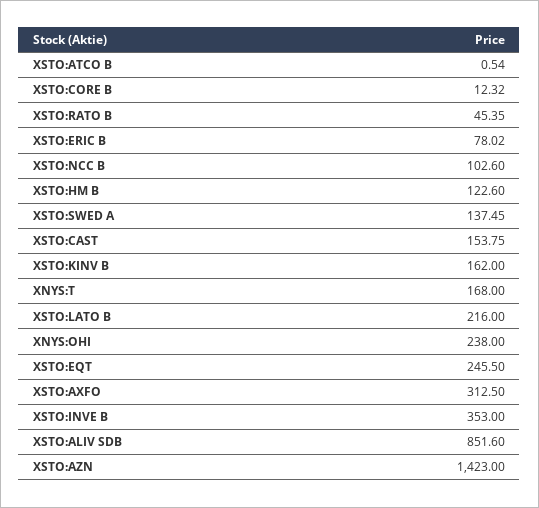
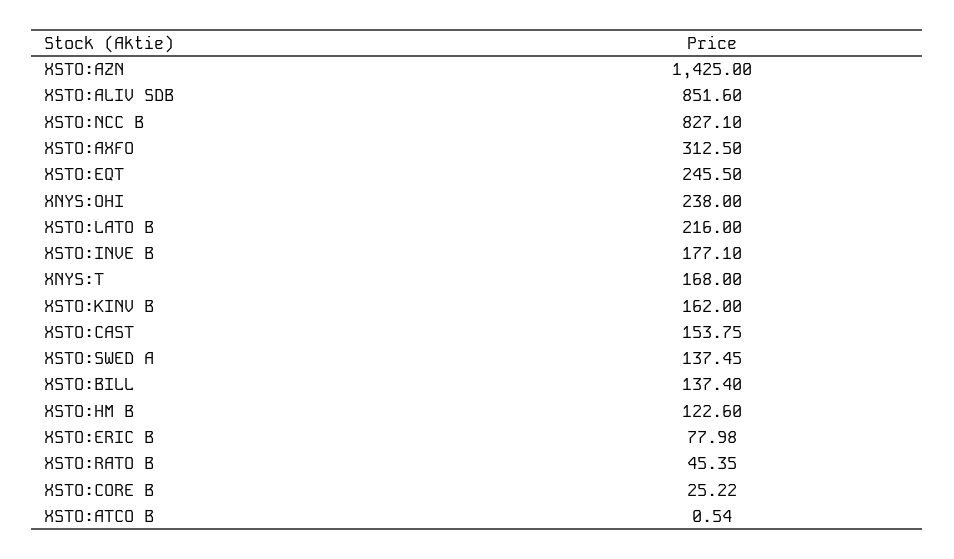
  {
    "XSTO:ATCO B": 0.54,
-   "XSTO:CORE B": 12.32,
+   "XSTO:CORE B": 25.22,
    "XSTO:RATO B": 45.35,
-   "XSTO:ERIC B": 78.02,
+   "XSTO:ERIC B": 77.98,
-   "XSTO:NCC B": 102.6,
+   "XSTO:NCC B": 827.1,
    "XSTO:HM B": 122.6,
    "XSTO:SWED A": 137.45,
    "XSTO:CAST": 153.75,
    "XSTO:KINV B": 162,
    "XNYS:T": 168,
    "XSTO:LATO B": 216,
    "XNYS:OHI": 238,
    "XSTO:EQT": 245.5,
    "XSTO:AXFO": 312.5,
-   "XSTO:INVE B": 353,
+   "XSTO:INVE B": 177.1,
    "XSTO:ALIV SDB": 851.6,
-   "XSTO:AZN": 1423
+   "XSTO:AZN": 1425,
+   "XSTO:BILL": 137.4
  }

